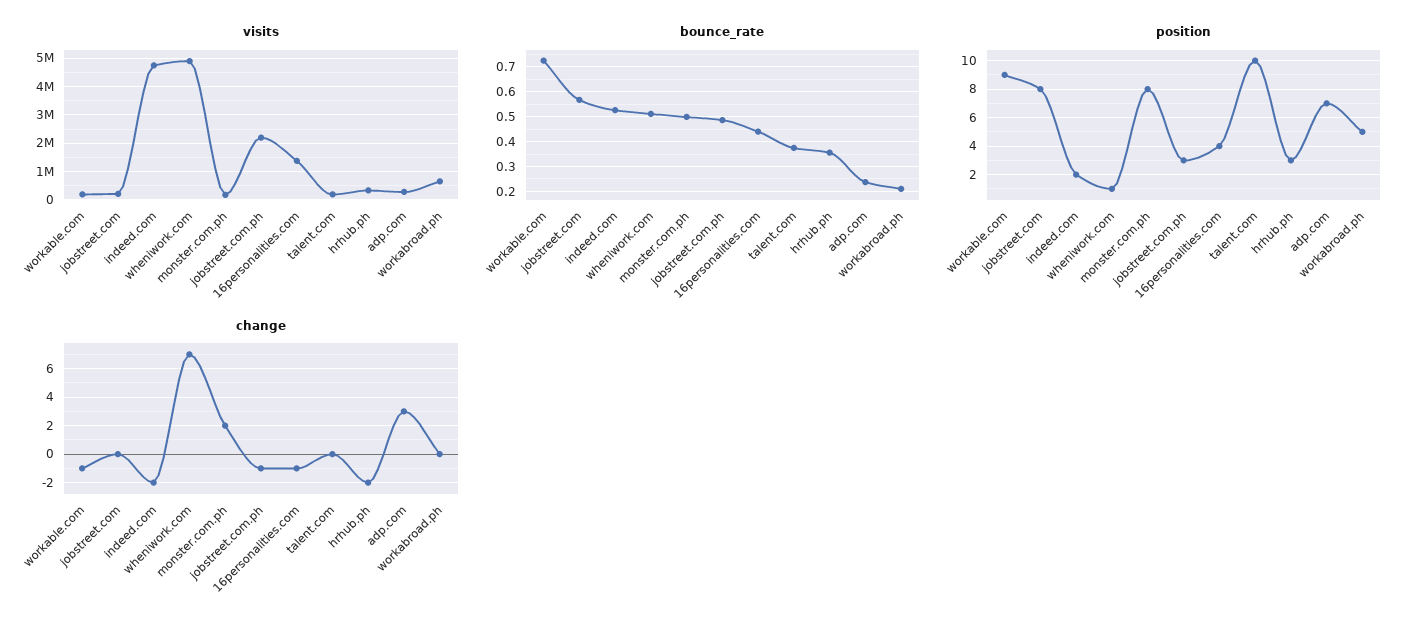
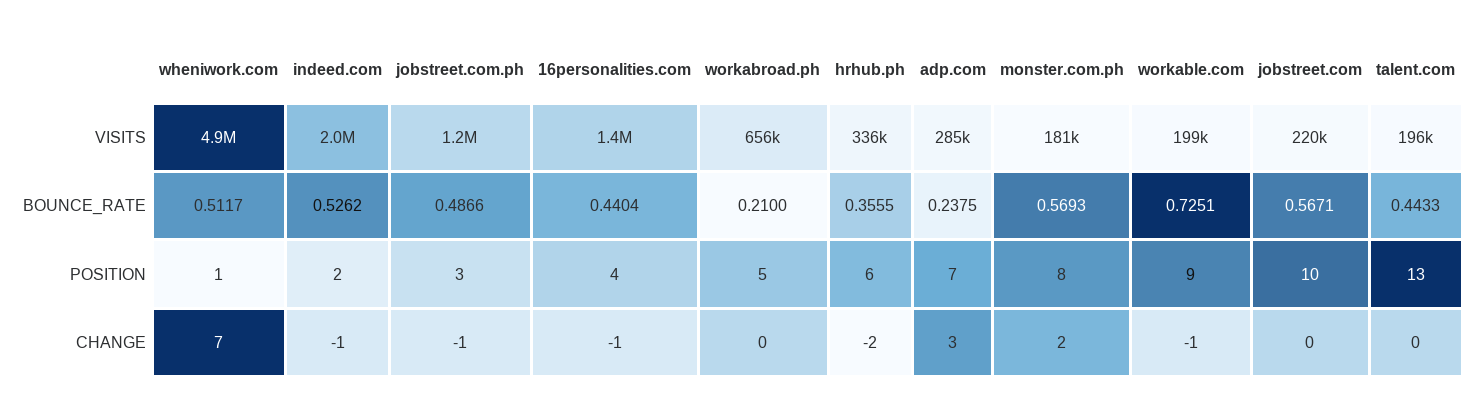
  {
    "visits": {
      "workable.com": 199000,
      "jobstreet.com": 220000,
-     "indeed.com": 4750000,
+     "indeed.com": 2000000,
      "wheniwork.com": 4900000,
      "monster.com.ph": 181000,
-     "jobstreet.com.ph": 2250000,
+     "jobstreet.com.ph": 1200000,
      "16personalities.com": 1400000,
      "talent.com": 196000,
      "hrhub.ph": 336000,
      "adp.com": 285000,
      "workabroad.ph": 656000
    },
    "bounce_rate": {
      "workable.com": 0.7251,
      "jobstreet.com": 0.5671,
      "indeed.com": 0.5262,
      "wheniwork.com": 0.5117,
-     "monster.com.ph": 0.5,
+     "monster.com.ph": 0.5693,
      "jobstreet.com.ph": 0.4866,
      "16personalities.com": 0.4404,
-     "talent.com": 0.375,
+     "talent.com": 0.4433,
      "hrhub.ph": 0.3555,
      "adp.com": 0.2375,
      "workabroad.ph": 0.21
    },
    "position": {
      "workable.com": 9,
-     "jobstreet.com": 8,
+     "jobstreet.com": 10,
      "indeed.com": 2,
      "wheniwork.com": 1,
      "monster.com.ph": 8,
      "jobstreet.com.ph": 3,
      "16personalities.com": 4,
-     "talent.com": 10,
+     "talent.com": 13,
-     "hrhub.ph": 3,
+     "hrhub.ph": 6,
      "adp.com": 7,
      "workabroad.ph": 5
    },
    "change": {
      "workable.com": -1,
      "jobstreet.com": 0,
-     "indeed.com": -2,
+     "indeed.com": -1,
      "wheniwork.com": 7,
      "monster.com.ph": 2,
      "jobstreet.com.ph": -1,
      "16personalities.com": -1,
      "talent.com": 0,
      "hrhub.ph": -2,
      "adp.com": 3,
      "workabroad.ph": 0
    }
  }

